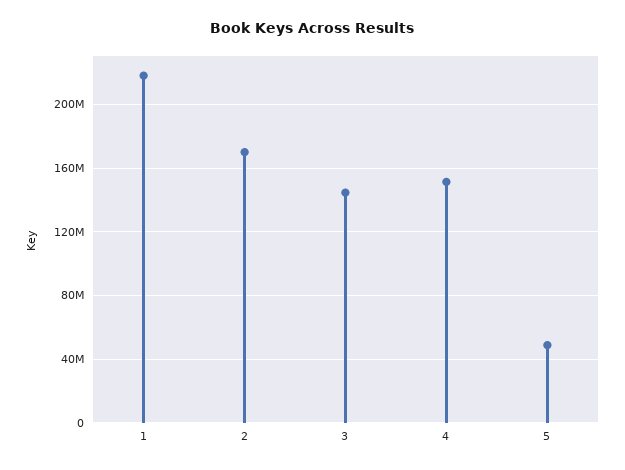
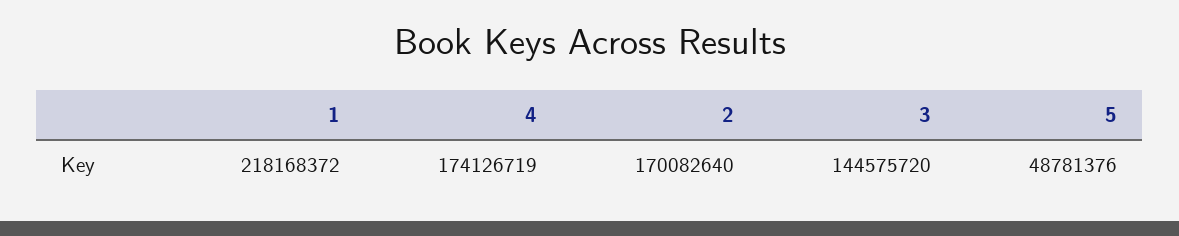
  {
    "1": 218168372,
    "2": 170082640,
    "3": 144575720,
-   "4": 150000000,
+   "4": 174126719,
    "5": 48781376
  }

